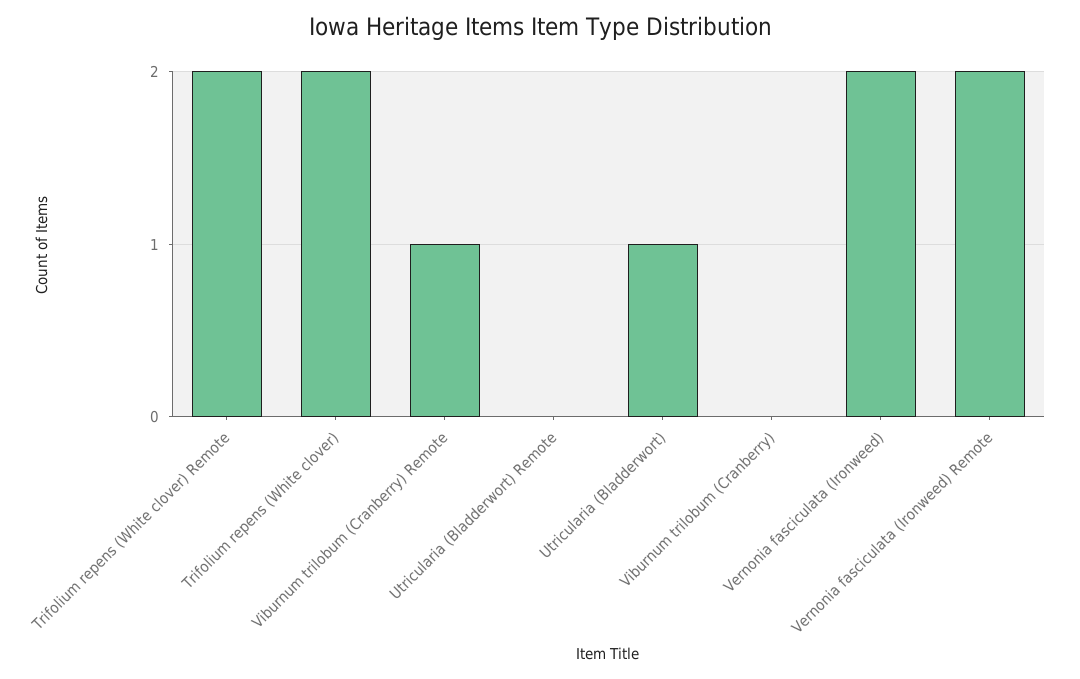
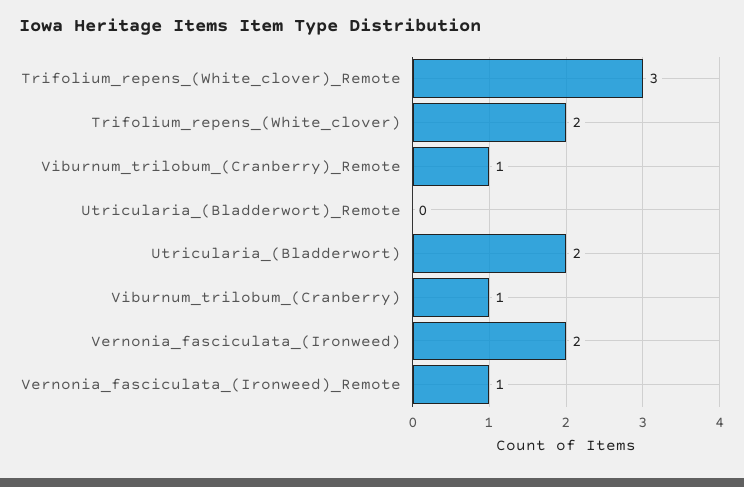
  {
-   "Trifolium repens (White clover) Remote": 2,
+   "Trifolium repens (White clover) Remote": 3,
    "Trifolium repens (White clover)": 2,
    "Viburnum trilobum (Cranberry) Remote": 1,
    "Utricularia (Bladderwort) Remote": 0,
-   "Utricularia (Bladderwort)": 1,
+   "Utricularia (Bladderwort)": 2,
-   "Viburnum trilobum (Cranberry)": 0,
+   "Viburnum trilobum (Cranberry)": 1,
    "Vernonia fasciculata (Ironweed)": 2,
-   "Vernonia fasciculata (Ironweed) Remote": 2
+   "Vernonia fasciculata (Ironweed) Remote": 1
  }

